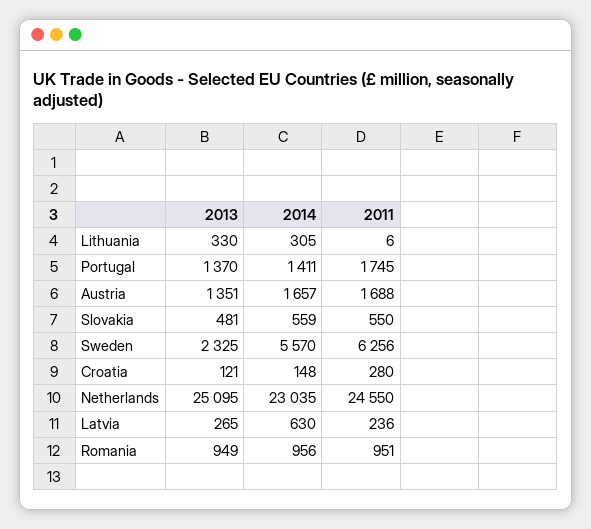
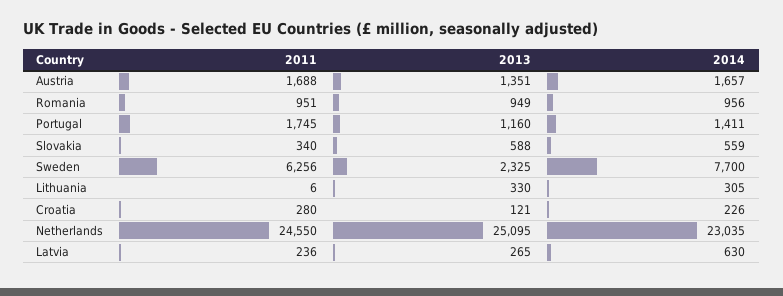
  {
    "2013": {
      "Lithuania": 330,
-     "Portugal": 1370,
+     "Portugal": 1160,
      "Austria": 1351,
-     "Slovakia": 481,
+     "Slovakia": 588,
      "Sweden": 2325,
      "Croatia": 121,
      "Netherlands": 25095,
      "Latvia": 265,
      "Romania": 949
    },
    "2014": {
      "Lithuania": 305,
      "Portugal": 1411,
      "Austria": 1657,
      "Slovakia": 559,
-     "Sweden": 5570,
+     "Sweden": 7700,
-     "Croatia": 148,
+     "Croatia": 226,
      "Netherlands": 23035,
      "Latvia": 630,
      "Romania": 956
    },
    "2011": {
      "Lithuania": 6,
      "Portugal": 1745,
      "Austria": 1688,
-     "Slovakia": 550,
+     "Slovakia": 340,
      "Sweden": 6256,
      "Croatia": 280,
      "Netherlands": 24550,
      "Latvia": 236,
      "Romania": 951
    }
  }

